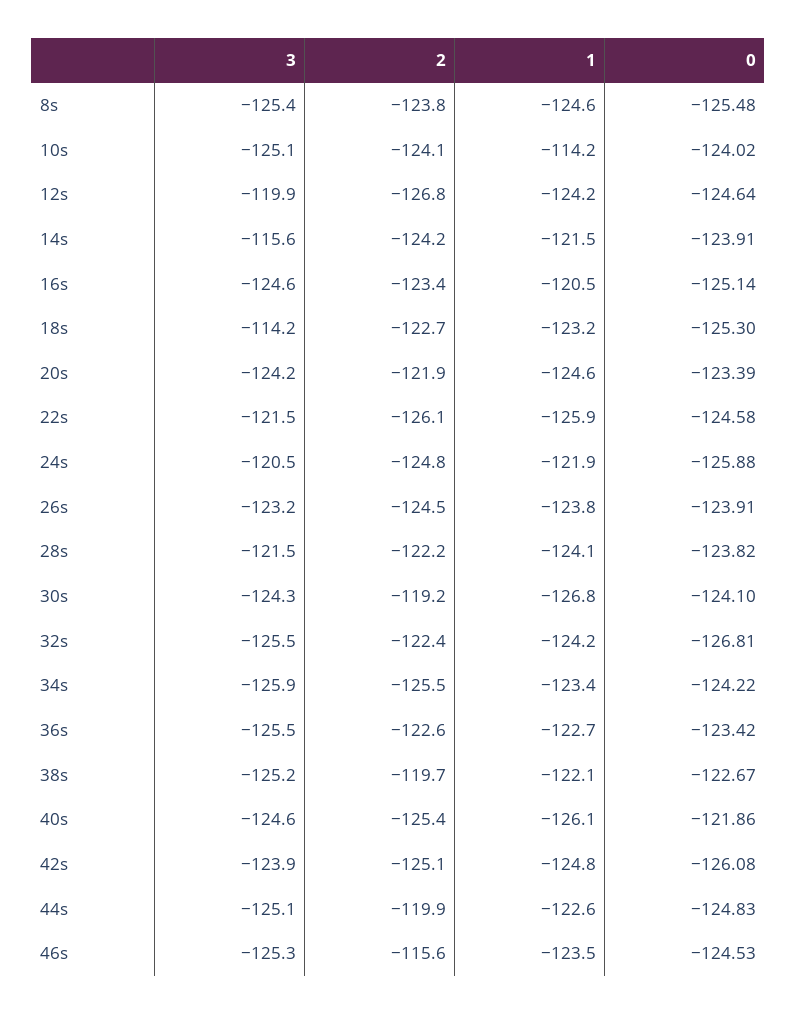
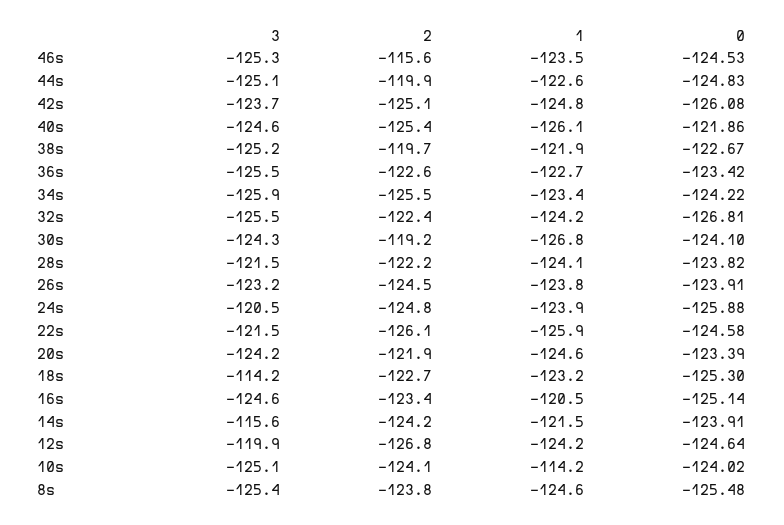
  {
    "3": {
      "8s": -125.4,
      "10s": -125.1,
      "12s": -119.9,
      "14s": -115.6,
      "16s": -124.6,
      "18s": -114.2,
      "20s": -124.2,
      "22s": -121.5,
      "24s": -120.5,
      "26s": -123.2,
      "28s": -121.5,
      "30s": -124.3,
      "32s": -125.5,
      "34s": -125.9,
      "36s": -125.5,
      "38s": -125.2,
      "40s": -124.6,
-     "42s": -123.9,
+     "42s": -123.7,
      "44s": -125.1,
      "46s": -125.3
    },
    "2": {
      "8s": -123.8,
      "10s": -124.1,
      "12s": -126.8,
      "14s": -124.2,
      "16s": -123.4,
      "18s": -122.7,
      "20s": -121.9,
      "22s": -126.1,
      "24s": -124.8,
      "26s": -124.5,
      "28s": -122.2,
      "30s": -119.2,
      "32s": -122.4,
      "34s": -125.5,
      "36s": -122.6,
      "38s": -119.7,
      "40s": -125.4,
      "42s": -125.1,
      "44s": -119.9,
      "46s": -115.6
    },
    "1": {
      "8s": -124.6,
      "10s": -114.2,
      "12s": -124.2,
      "14s": -121.5,
      "16s": -120.5,
      "18s": -123.2,
      "20s": -124.6,
      "22s": -125.9,
-     "24s": -121.9,
+     "24s": -123.9,
      "26s": -123.8,
      "28s": -124.1,
      "30s": -126.8,
      "32s": -124.2,
      "34s": -123.4,
      "36s": -122.7,
-     "38s": -122.1,
+     "38s": -121.9,
      "40s": -126.1,
      "42s": -124.8,
      "44s": -122.6,
      "46s": -123.5
    },
    "0": {
      "8s": -125.48,
      "10s": -124.02,
      "12s": -124.64,
      "14s": -123.91,
      "16s": -125.14,
      "18s": -125.3,
      "20s": -123.39,
      "22s": -124.58,
      "24s": -125.88,
      "26s": -123.91,
      "28s": -123.82,
      "30s": -124.1,
      "32s": -126.81,
      "34s": -124.22,
      "36s": -123.42,
      "38s": -122.67,
      "40s": -121.86,
      "42s": -126.08,
      "44s": -124.83,
      "46s": -124.53
    }
  }

